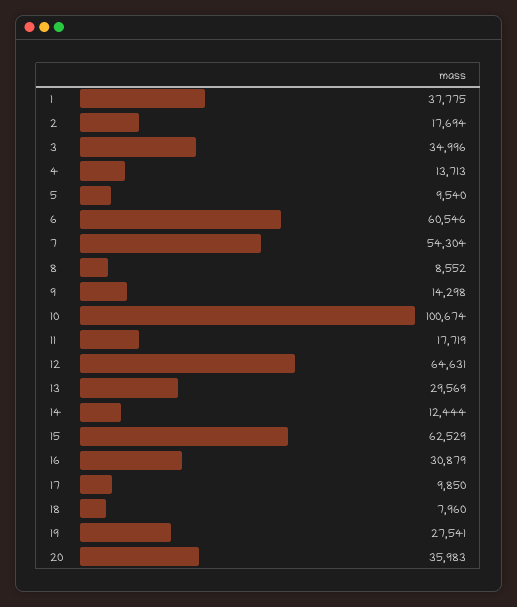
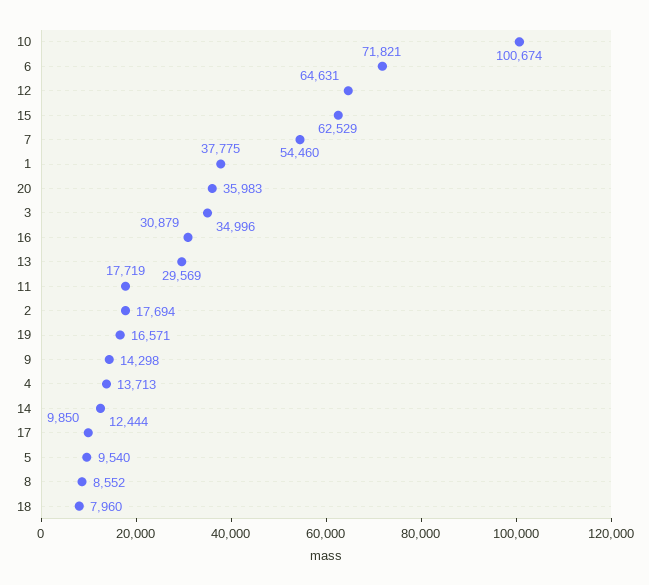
  {
    "1": 37775,
    "2": 17694,
    "3": 34996,
    "4": 13713,
    "5": 9540,
-   "6": 60546,
+   "6": 71821,
-   "7": 54304,
+   "7": 54460,
    "8": 8552,
    "9": 14298,
    "10": 100674,
    "11": 17719,
    "12": 64631,
    "13": 29569,
    "14": 12444,
    "15": 62529,
    "16": 30879,
    "17": 9850,
    "18": 7960,
-   "19": 27541,
+   "19": 16571,
    "20": 35983
  }

